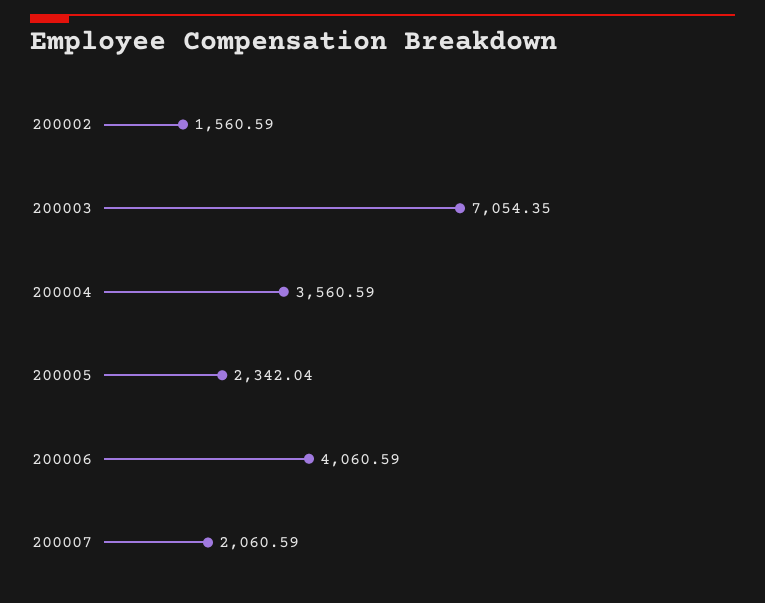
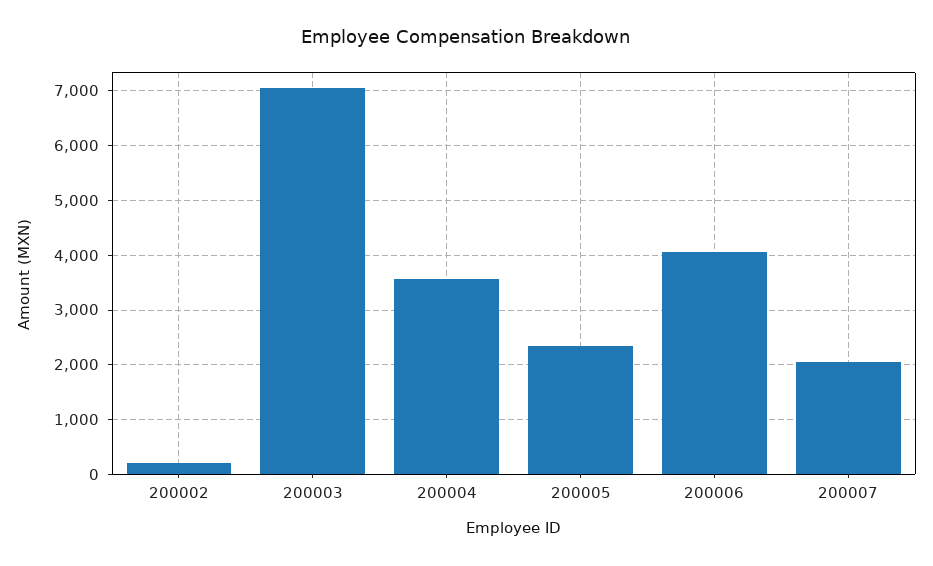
  {
-   "200002": 1560.59,
+   "200002": 200,
    "200003": 7054.35,
    "200004": 3560.59,
    "200005": 2342.04,
    "200006": 4060.59,
    "200007": 2060.59
  }

